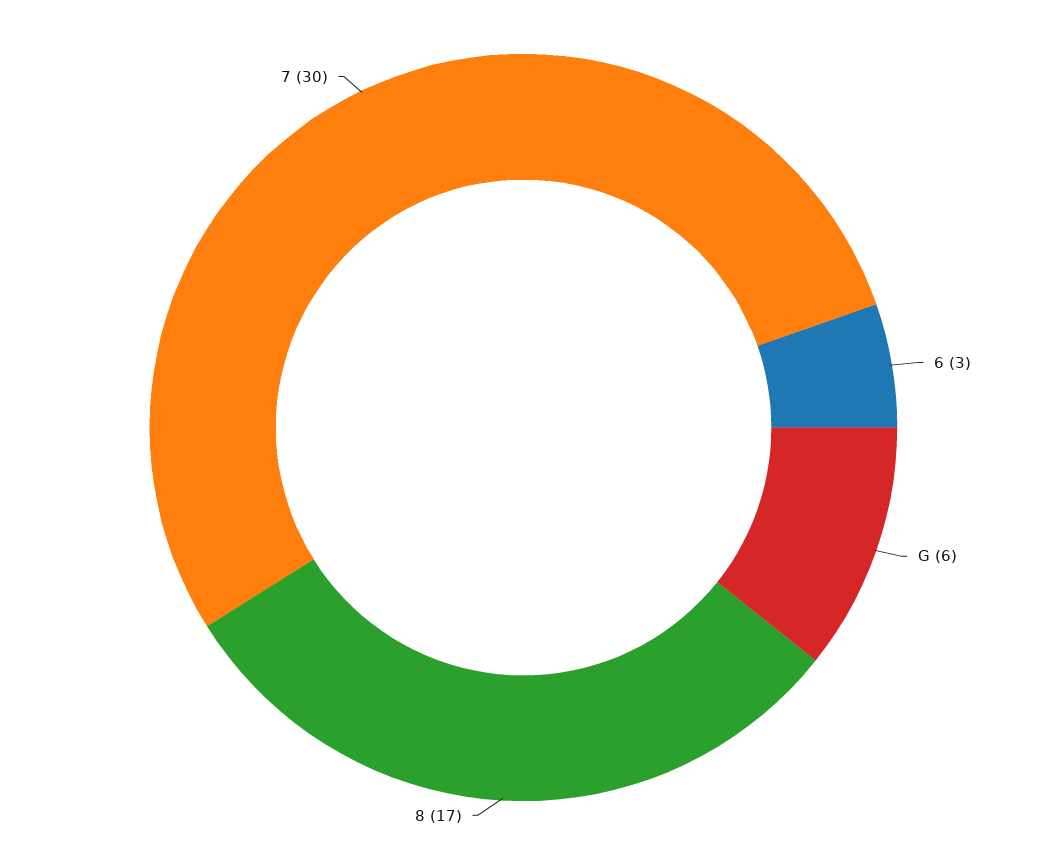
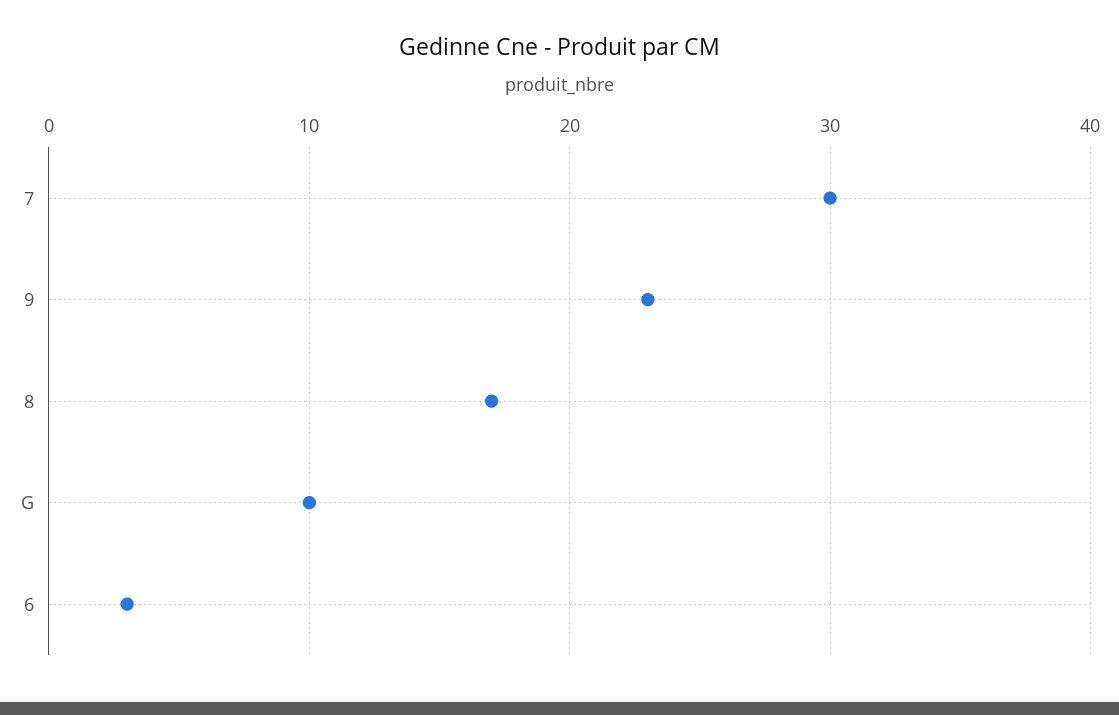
  {
    "6": 3,
-   "G": 6,
+   "G": 10,
    "8": 17,
-   "7": 30
+   "7": 30,
+   "9": 23
  }

